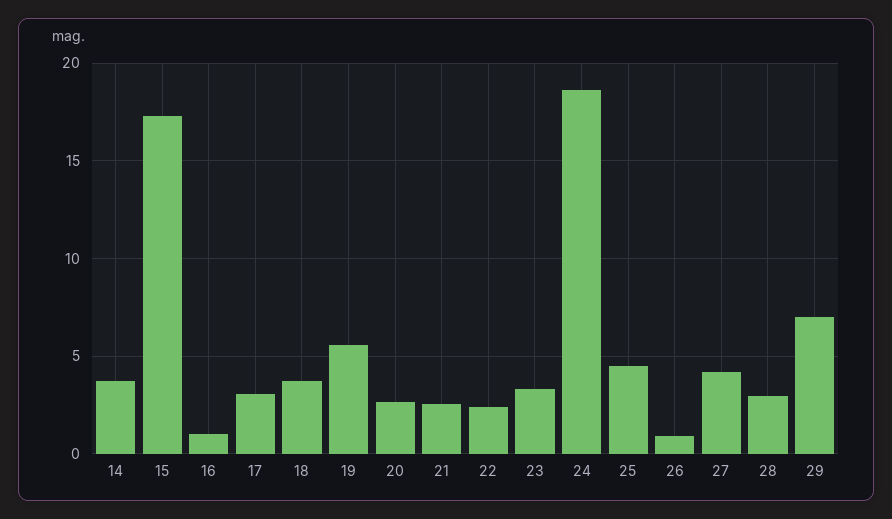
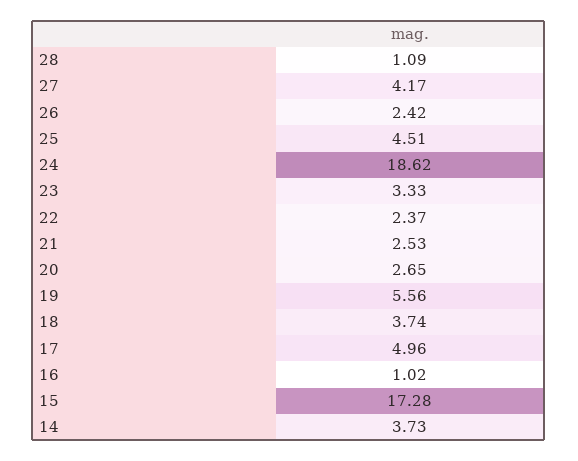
  {
    "14": 3.73,
    "15": 17.28,
    "16": 1.02,
-   "17": 3,
+   "17": 4.96,
    "18": 3.74,
    "19": 5.56,
    "20": 2.65,
    "21": 2.53,
    "22": 2.37,
    "23": 3.33,
    "24": 18.62,
    "25": 4.51,
-   "26": 1,
+   "26": 2.42,
    "27": 4.17,
-   "28": 3,
+   "28": 1.09
-   "29": 7
  }

